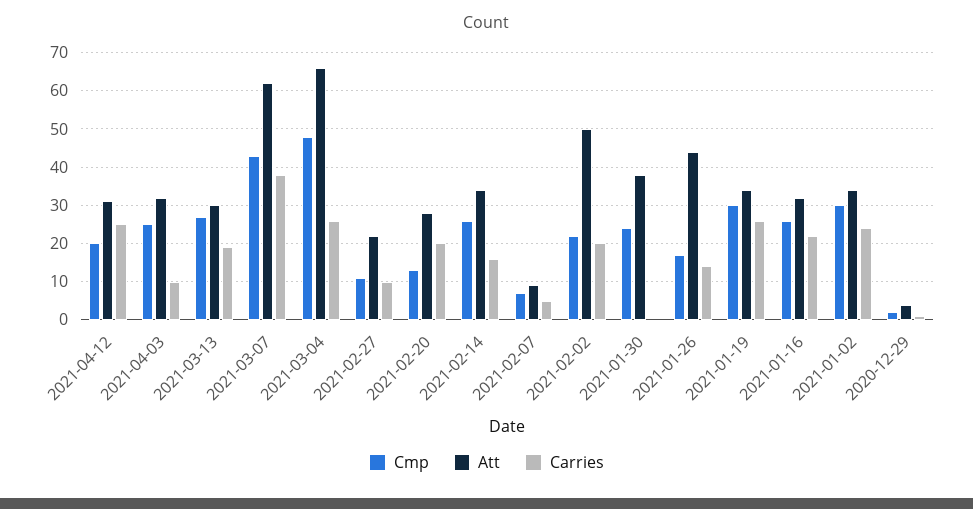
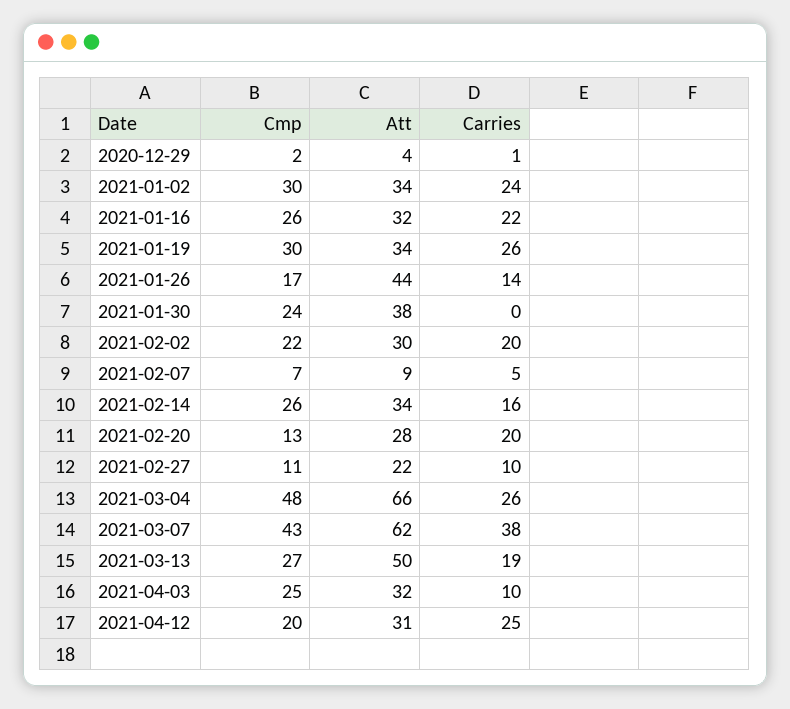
  {
    "Cmp": {
      "2021-04-12": 20,
      "2021-04-03": 25,
      "2021-03-13": 27,
      "2021-03-07": 43,
      "2021-03-04": 48,
      "2021-02-27": 11,
      "2021-02-20": 13,
      "2021-02-14": 26,
      "2021-02-07": 7,
      "2021-02-02": 22,
      "2021-01-30": 24,
      "2021-01-26": 17,
      "2021-01-19": 30,
      "2021-01-16": 26,
      "2021-01-02": 30,
      "2020-12-29": 2
    },
    "Att": {
      "2021-04-12": 31,
      "2021-04-03": 32,
-     "2021-03-13": 30,
+     "2021-03-13": 50,
      "2021-03-07": 62,
      "2021-03-04": 66,
      "2021-02-27": 22,
      "2021-02-20": 28,
      "2021-02-14": 34,
      "2021-02-07": 9,
-     "2021-02-02": 50,
+     "2021-02-02": 30,
      "2021-01-30": 38,
      "2021-01-26": 44,
      "2021-01-19": 34,
      "2021-01-16": 32,
      "2021-01-02": 34,
      "2020-12-29": 4
    },
    "Carries": {
      "2021-04-12": 25,
      "2021-04-03": 10,
      "2021-03-13": 19,
      "2021-03-07": 38,
      "2021-03-04": 26,
      "2021-02-27": 10,
      "2021-02-20": 20,
      "2021-02-14": 16,
      "2021-02-07": 5,
      "2021-02-02": 20,
      "2021-01-30": 0,
      "2021-01-26": 14,
      "2021-01-19": 26,
      "2021-01-16": 22,
      "2021-01-02": 24,
      "2020-12-29": 1
    }
  }

